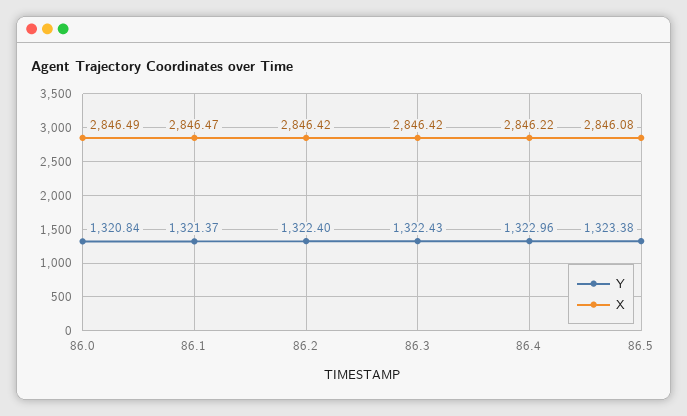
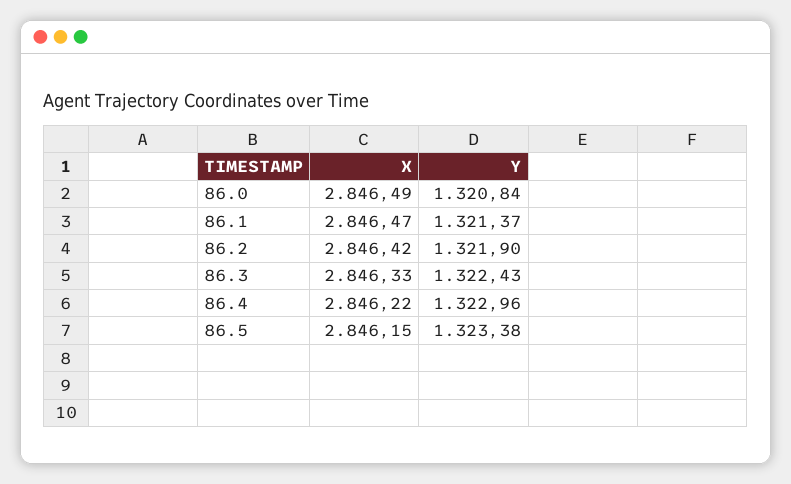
  {
    "Y": {
      "86.0": 1320.84,
      "86.1": 1321.37,
-     "86.2": 1322.4,
+     "86.2": 1321.9,
      "86.3": 1322.43,
      "86.4": 1322.96,
      "86.5": 1323.38
    },
    "X": {
      "86.0": 2846.49,
      "86.1": 2846.47,
      "86.2": 2846.42,
-     "86.3": 2846.42,
+     "86.3": 2846.33,
      "86.4": 2846.22,
-     "86.5": 2846.08
+     "86.5": 2846.15
    }
  }

